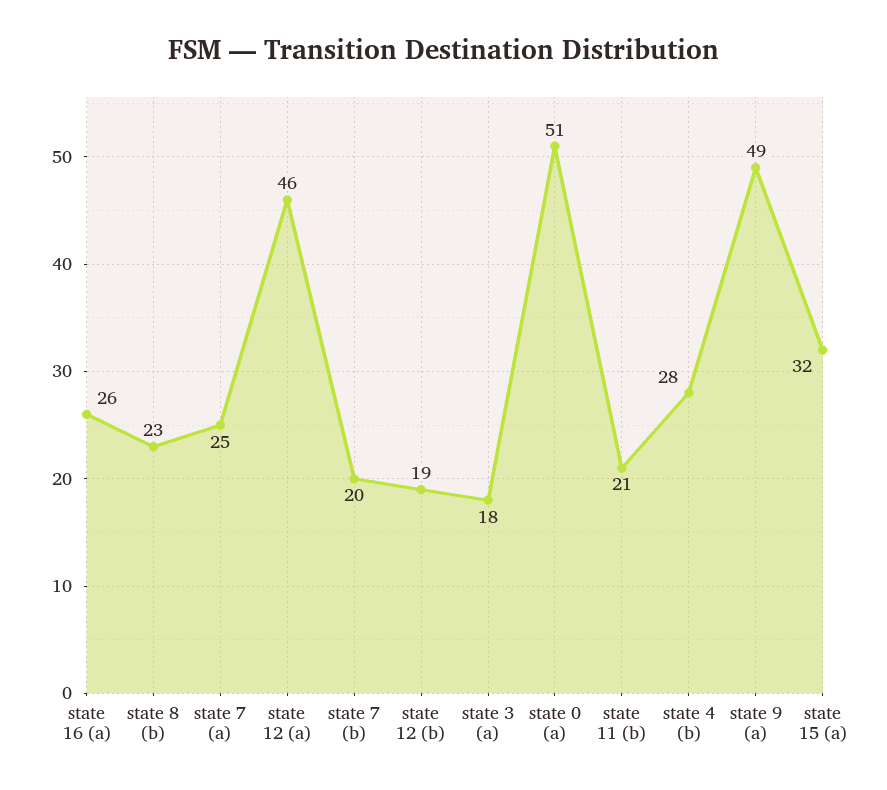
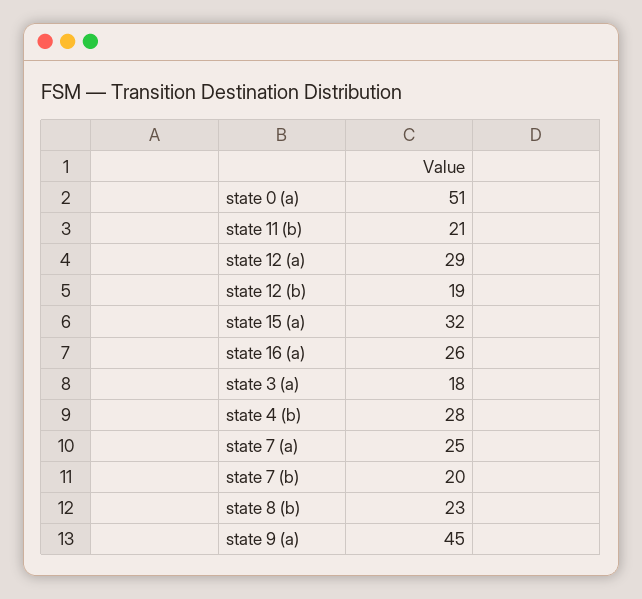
  {
    "state 16 (a)": 26,
    "state 8 (b)": 23,
    "state 7 (a)": 25,
-   "state 12 (a)": 46,
+   "state 12 (a)": 29,
    "state 7 (b)": 20,
    "state 12 (b)": 19,
    "state 3 (a)": 18,
    "state 0 (a)": 51,
    "state 11 (b)": 21,
    "state 4 (b)": 28,
-   "state 9 (a)": 49,
+   "state 9 (a)": 45,
    "state 15 (a)": 32
  }

